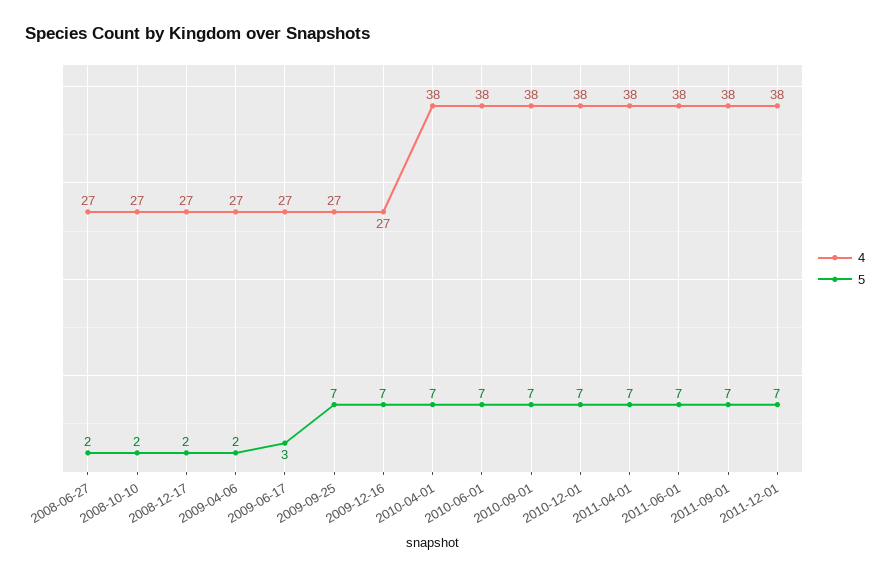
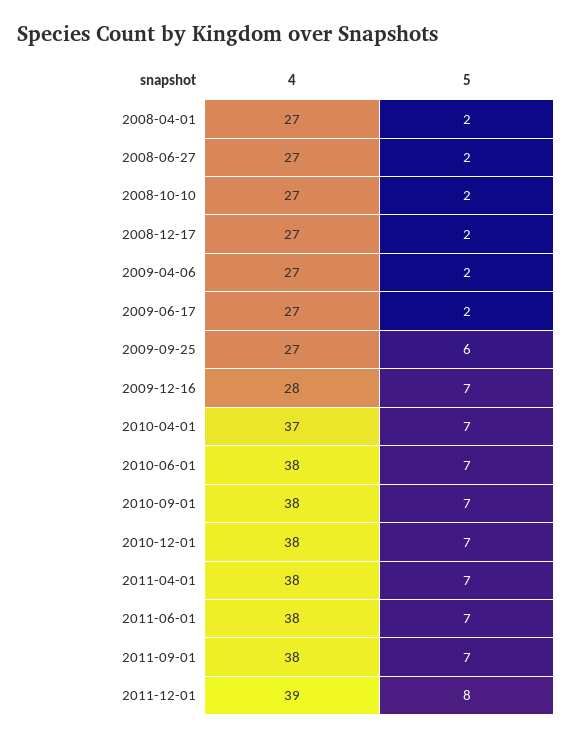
  {
    "4": {
      "2008-06-27": 27,
      "2008-10-10": 27,
      "2008-12-17": 27,
      "2009-04-06": 27,
      "2009-06-17": 27,
      "2009-09-25": 27,
-     "2009-12-16": 27,
+     "2009-12-16": 28,
-     "2010-04-01": 38,
+     "2010-04-01": 37,
      "2010-06-01": 38,
      "2010-09-01": 38,
      "2010-12-01": 38,
      "2011-04-01": 38,
      "2011-06-01": 38,
      "2011-09-01": 38,
-     "2011-12-01": 38
+     "2011-12-01": 39,
+     "2008-04-01": 27
    },
    "5": {
      "2008-06-27": 2,
      "2008-10-10": 2,
      "2008-12-17": 2,
      "2009-04-06": 2,
-     "2009-06-17": 3,
+     "2009-06-17": 2,
-     "2009-09-25": 7,
+     "2009-09-25": 6,
      "2009-12-16": 7,
      "2010-04-01": 7,
      "2010-06-01": 7,
      "2010-09-01": 7,
      "2010-12-01": 7,
      "2011-04-01": 7,
      "2011-06-01": 7,
      "2011-09-01": 7,
-     "2011-12-01": 7
+     "2011-12-01": 8,
+     "2008-04-01": 2
    }
  }

